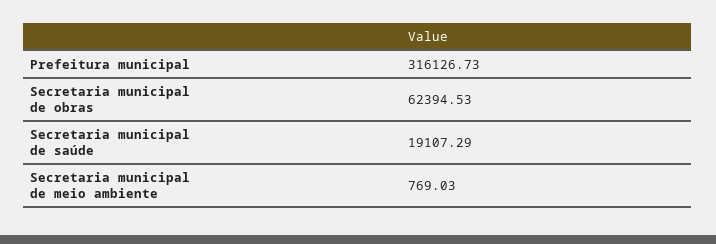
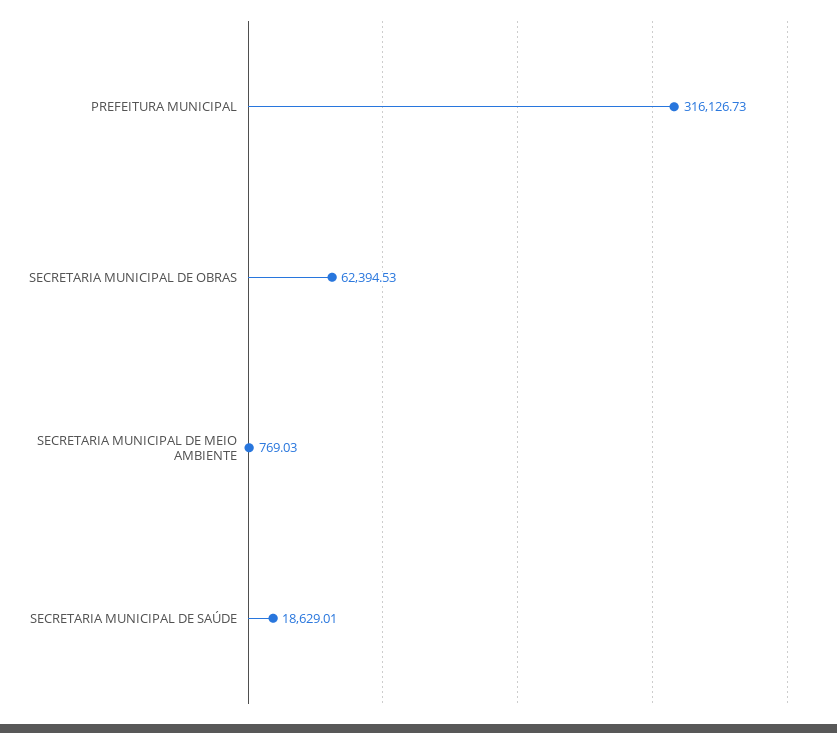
  {
    "Prefeitura municipal": 316126.73,
    "Secretaria municipal de obras": 62394.53,
-   "Secretaria municipal de saúde": 19107.29,
+   "Secretaria municipal de saúde": 18629.01,
    "Secretaria municipal de meio ambiente": 769.03
  }

